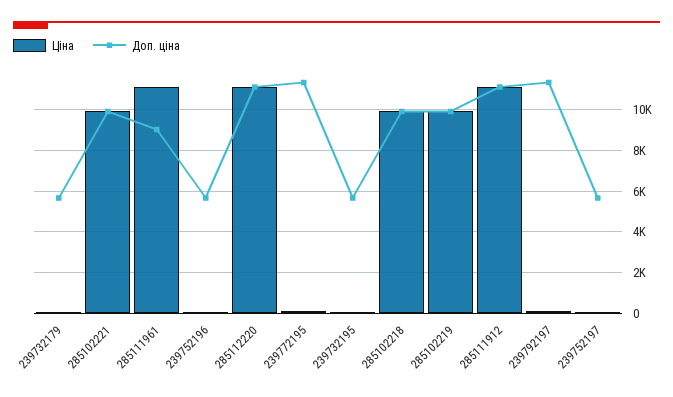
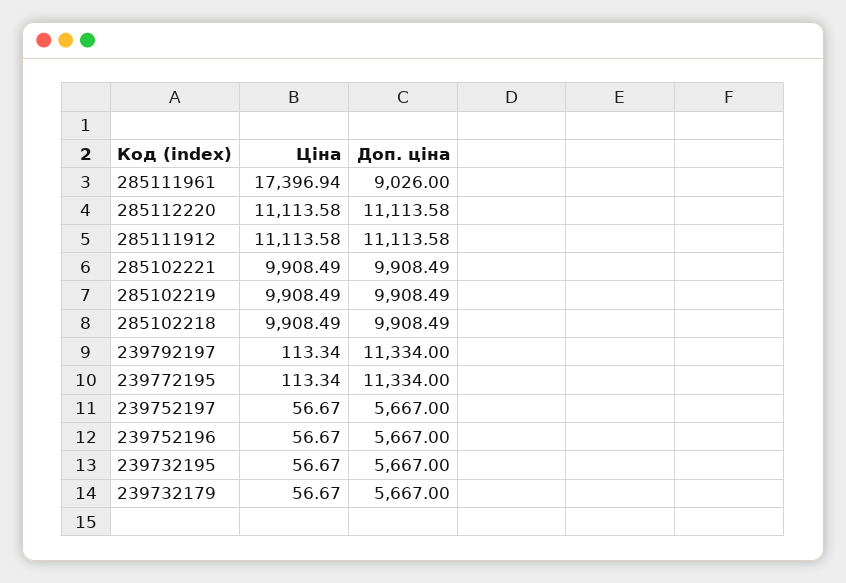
  {
    "Ціна": {
      "239732179": 56.67,
      "285102221": 9908.49,
-     "285111961": 11000,
+     "285111961": 17396.94,
      "239752196": 56.67,
      "285112220": 11113.58,
      "239772195": 113.34,
      "239732195": 56.67,
      "285102218": 9908.49,
      "285102219": 9908.49,
      "285111912": 11113.58,
      "239792197": 113.34,
      "239752197": 56.67
    },
    "Доп. ціна": {
      "239732179": 5667,
      "285102221": 9908.49,
      "285111961": 9026,
      "239752196": 5667,
      "285112220": 11113.58,
      "239772195": 11334,
      "239732195": 5667,
      "285102218": 9908.49,
      "285102219": 9908.49,
      "285111912": 11113.58,
      "239792197": 11334,
      "239752197": 5667
    }
  }

